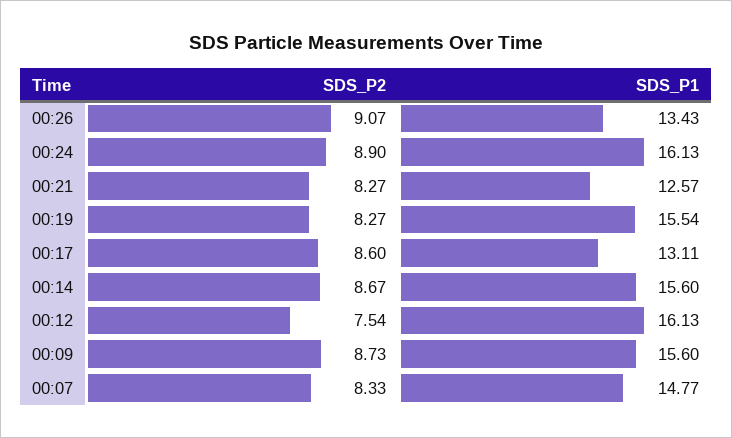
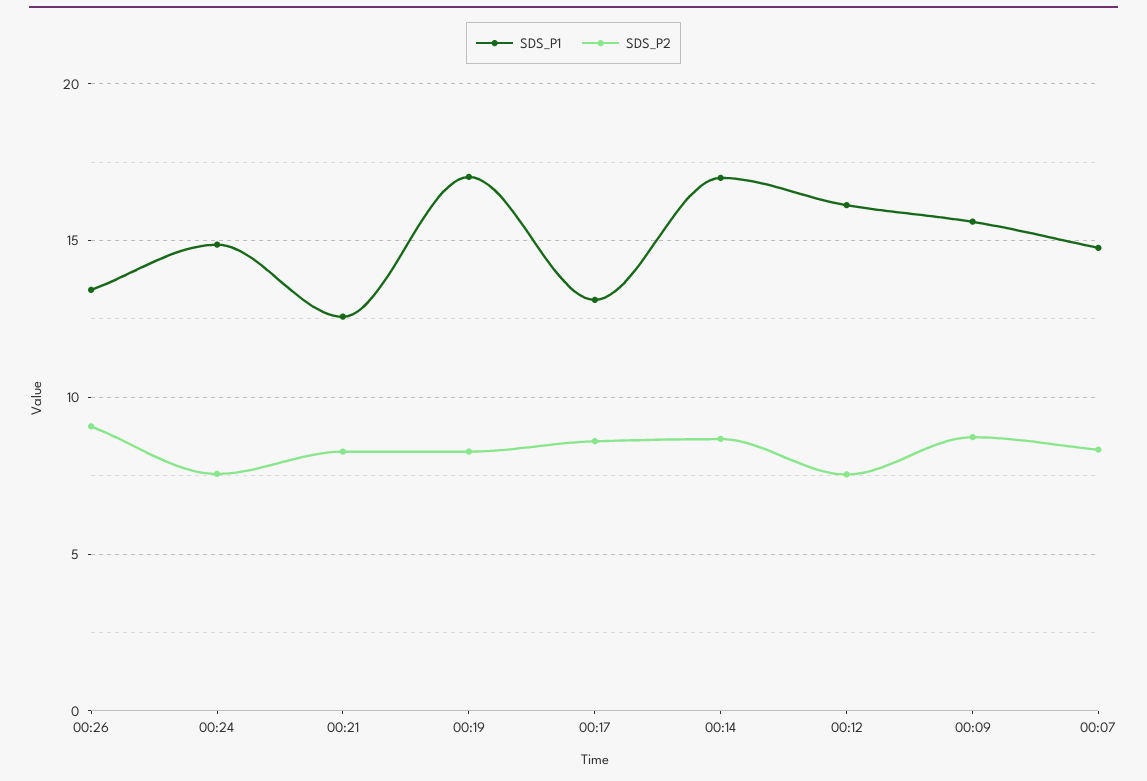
  {
    "SDS_P2": {
      "00:26": 9.07,
-     "00:24": 8.9,
+     "00:24": 7.5,
      "00:21": 8.27,
      "00:19": 8.27,
      "00:17": 8.6,
      "00:14": 8.67,
      "00:12": 7.54,
      "00:09": 8.73,
      "00:07": 8.33
    },
    "SDS_P1": {
      "00:26": 13.43,
-     "00:24": 16.13,
+     "00:24": 15,
      "00:21": 12.57,
-     "00:19": 15.54,
+     "00:19": 17,
      "00:17": 13.11,
-     "00:14": 15.6,
+     "00:14": 17,
      "00:12": 16.13,
      "00:09": 15.6,
      "00:07": 14.77
    }
  }

